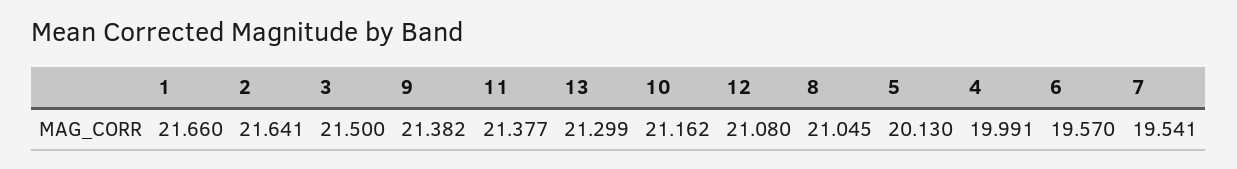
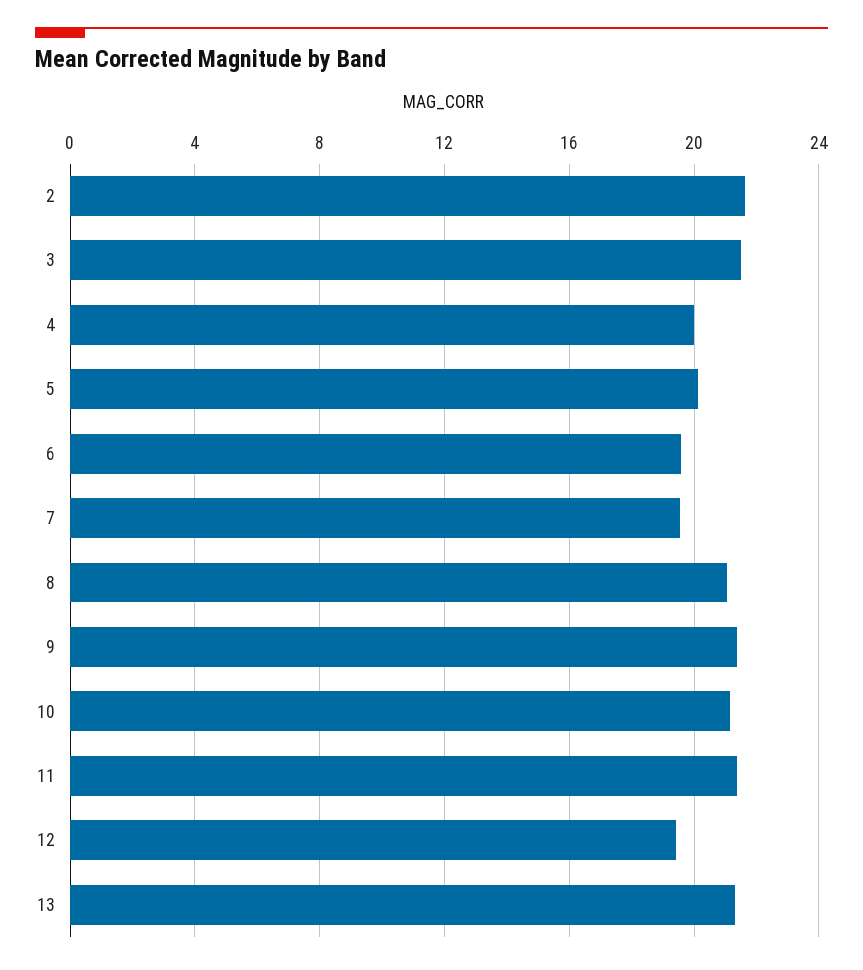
  {
-   "1": 21.66,
    "2": 21.641,
    "3": 21.5,
    "9": 21.382,
    "11": 21.377,
    "13": 21.299,
    "10": 21.162,
-   "12": 21.08,
+   "12": 19.5,
    "8": 21.045,
    "5": 20.13,
    "4": 19.991,
    "6": 19.57,
    "7": 19.541
  }

